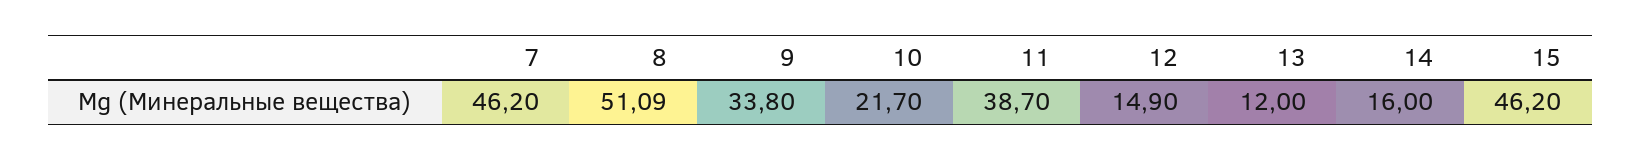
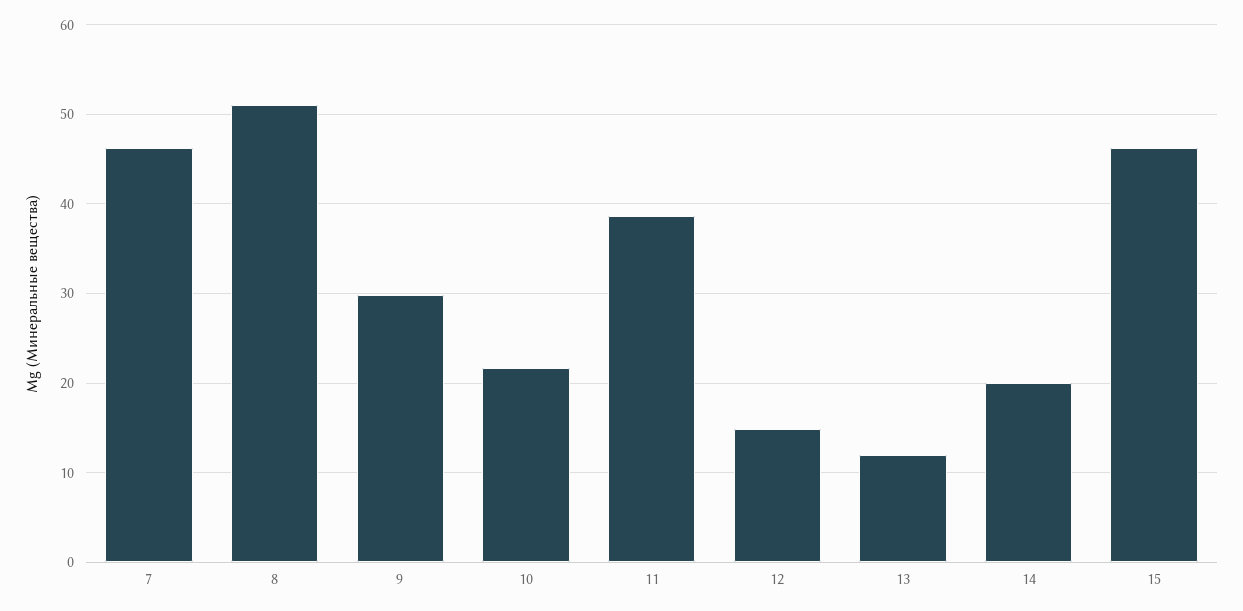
  {
    "7": 46.2,
    "8": 51.09,
-   "9": 33.8,
+   "9": 30,
    "10": 21.7,
    "11": 38.7,
    "12": 14.9,
    "13": 12,
-   "14": 16,
+   "14": 20,
    "15": 46.2
  }

